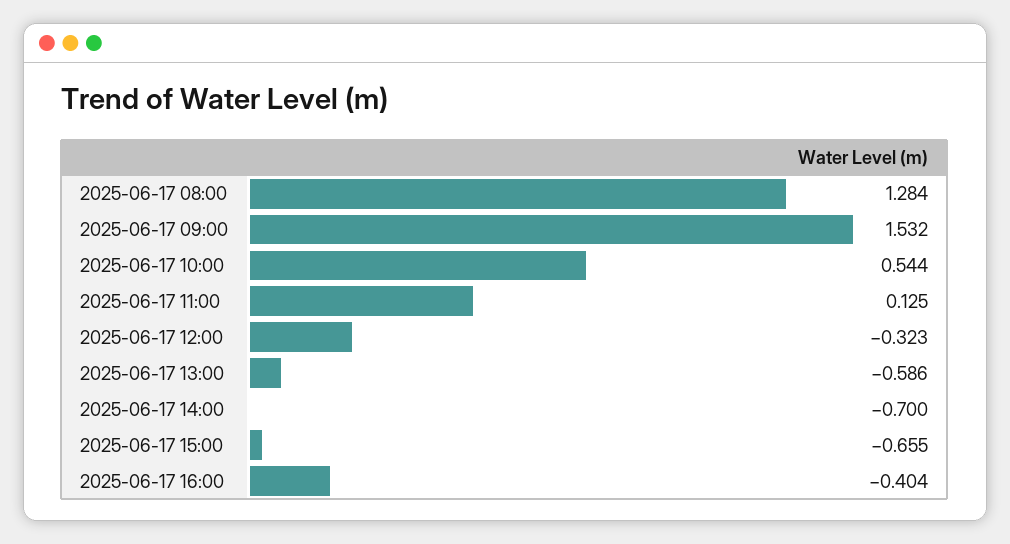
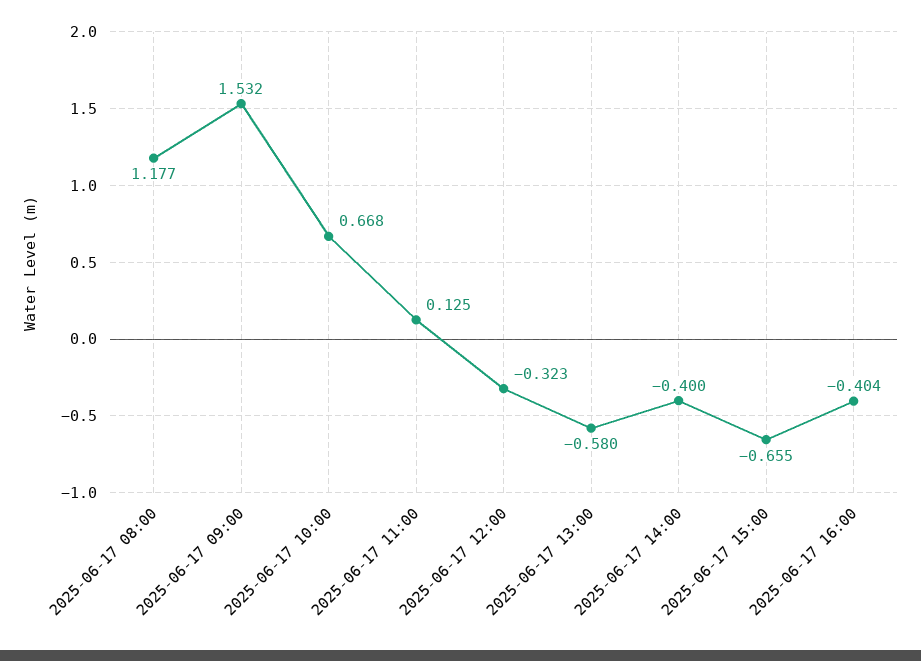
  {
-   "2025-06-17 08:00": 1.284,
+   "2025-06-17 08:00": 1.177,
    "2025-06-17 09:00": 1.532,
-   "2025-06-17 10:00": 0.544,
+   "2025-06-17 10:00": 0.668,
    "2025-06-17 11:00": 0.125,
    "2025-06-17 12:00": -0.323,
-   "2025-06-17 13:00": -0.586,
+   "2025-06-17 13:00": -0.58,
-   "2025-06-17 14:00": -0.7,
+   "2025-06-17 14:00": -0.4,
    "2025-06-17 15:00": -0.655,
    "2025-06-17 16:00": -0.404
  }

